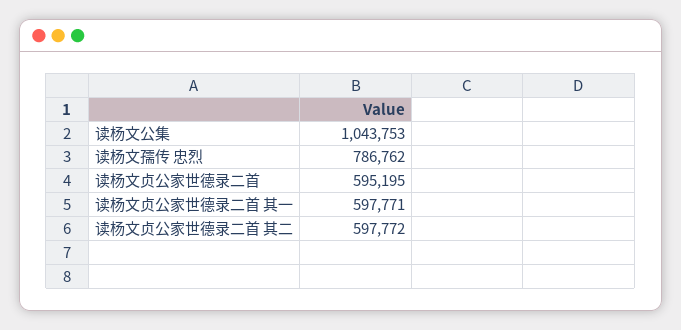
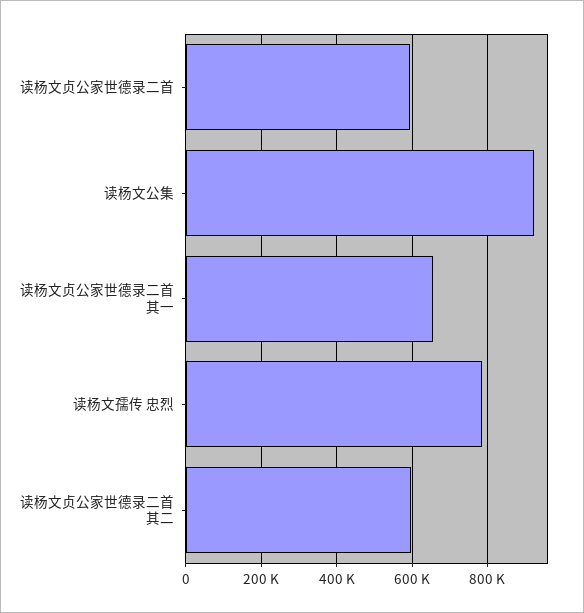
  {
-   "读杨文公集": 1043753,
+   "读杨文公集": 920000,
    "读杨文孺传 忠烈": 786762,
    "读杨文贞公家世德录二首": 595195,
-   "读杨文贞公家世德录二首 其一": 597771,
+   "读杨文贞公家世德录二首 其一": 660000,
    "读杨文贞公家世德录二首 其二": 597772
  }

